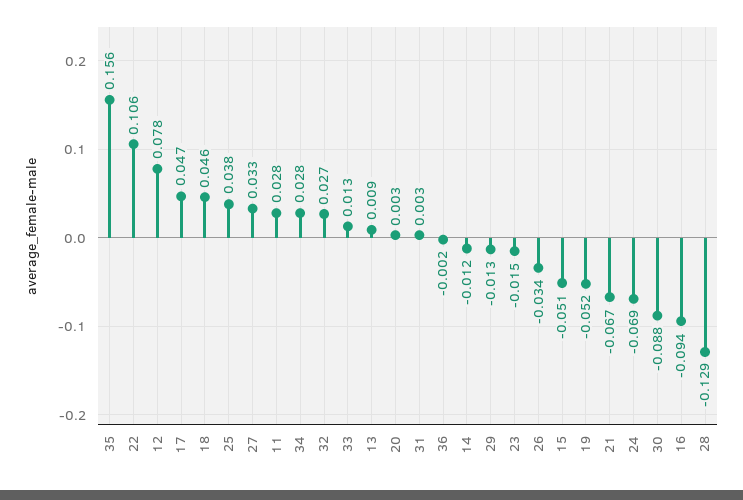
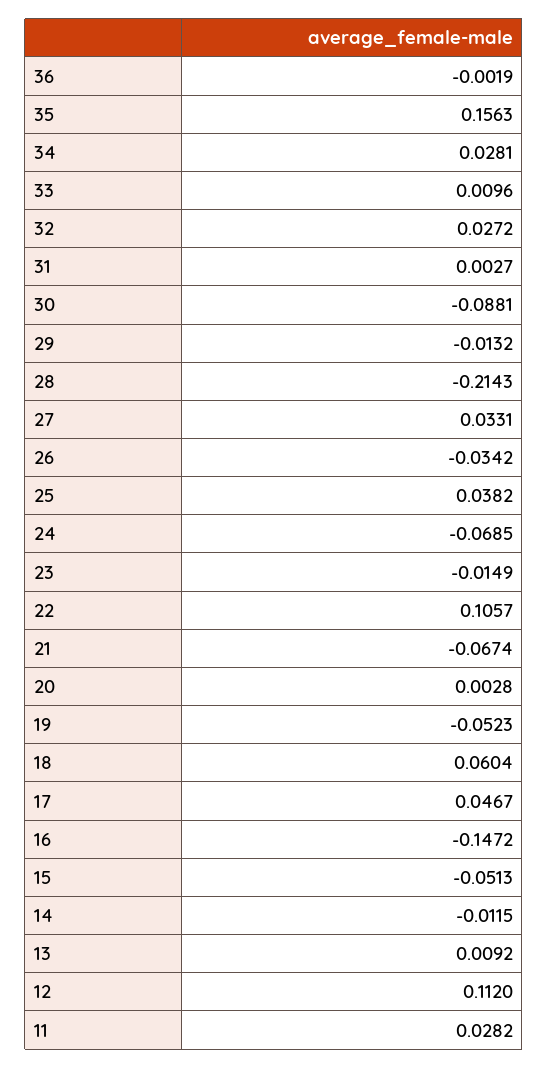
  {
    "35": 0.1563,
    "22": 0.1057,
-   "12": 0.078,
+   "12": 0.112,
    "17": 0.0467,
-   "18": 0.046,
+   "18": 0.0604,
    "25": 0.0382,
    "27": 0.0331,
    "11": 0.0282,
    "34": 0.0281,
    "32": 0.0272,
-   "33": 0.013,
+   "33": 0.0096,
    "13": 0.0092,
    "20": 0.0028,
    "31": 0.0027,
    "36": -0.0019,
    "14": -0.0115,
    "29": -0.0132,
    "23": -0.0149,
    "26": -0.0342,
    "15": -0.0513,
    "19": -0.0523,
    "21": -0.0674,
    "24": -0.0685,
    "30": -0.0881,
-   "16": -0.094,
+   "16": -0.1472,
-   "28": -0.129
+   "28": -0.2143
  }

